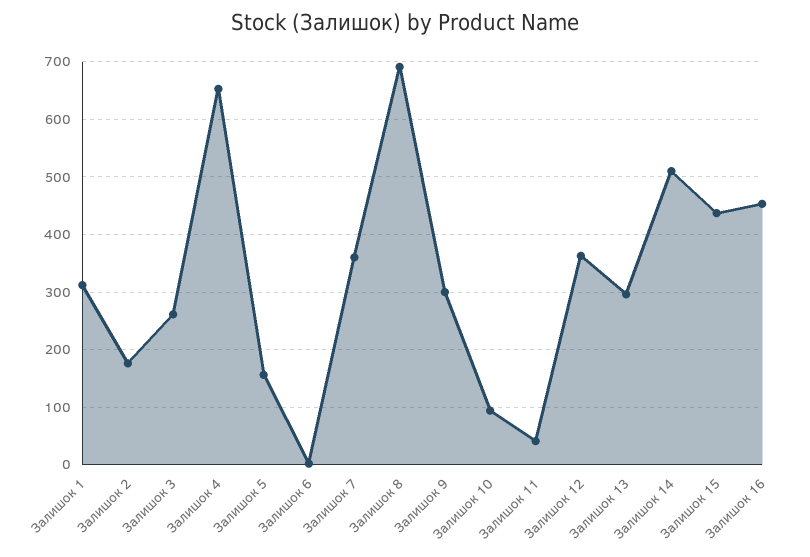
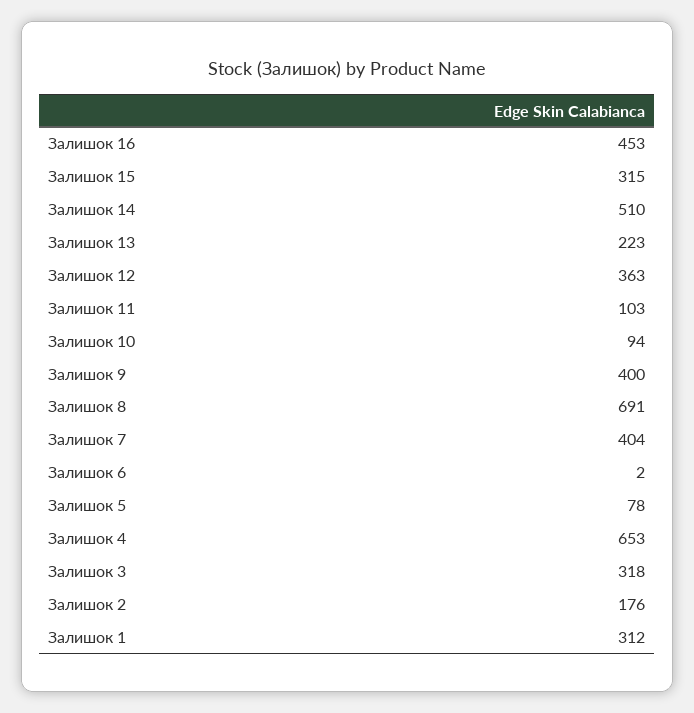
  {
    "Залишок 1": 312,
    "Залишок 2": 176,
-   "Залишок 3": 260,
+   "Залишок 3": 318,
    "Залишок 4": 653,
-   "Залишок 5": 160,
+   "Залишок 5": 78,
    "Залишок 6": 2,
-   "Залишок 7": 360,
+   "Залишок 7": 404,
    "Залишок 8": 691,
-   "Залишок 9": 300,
+   "Залишок 9": 400,
    "Залишок 10": 94,
-   "Залишок 11": 40,
+   "Залишок 11": 103,
    "Залишок 12": 363,
-   "Залишок 13": 300,
+   "Залишок 13": 223,
    "Залишок 14": 510,
-   "Залишок 15": 440,
+   "Залишок 15": 315,
    "Залишок 16": 453
  }

